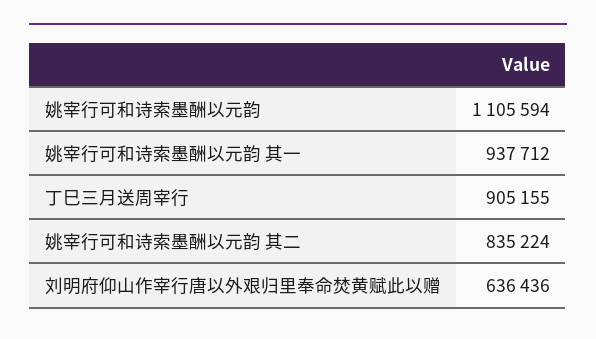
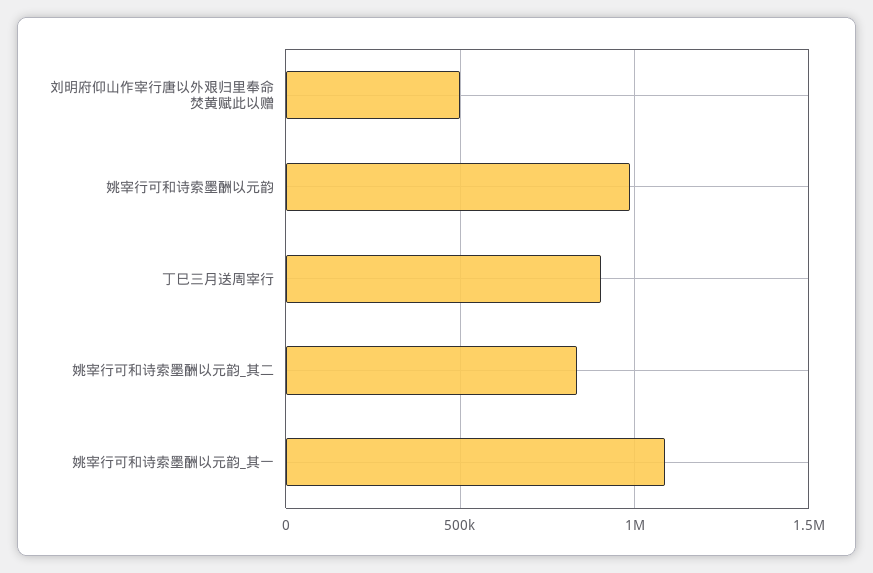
  {
-   "姚宰行可和诗索墨酬以元韵": 1105594,
+   "姚宰行可和诗索墨酬以元韵": 1000000,
-   "姚宰行可和诗索墨酬以元韵 其一": 937712,
+   "姚宰行可和诗索墨酬以元韵 其一": 1100000,
    "丁巳三月送周宰行": 905155,
    "姚宰行可和诗索墨酬以元韵 其二": 835224,
-   "刘明府仰山作宰行唐以外艰归里奉命焚黄赋此以赠": 636436
+   "刘明府仰山作宰行唐以外艰归里奉命焚黄赋此以赠": 500000
  }

